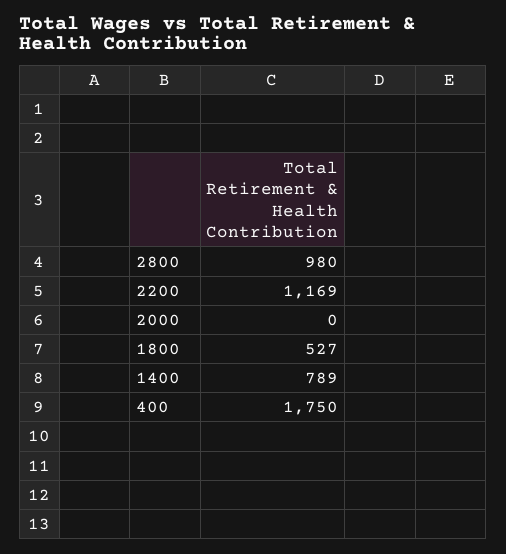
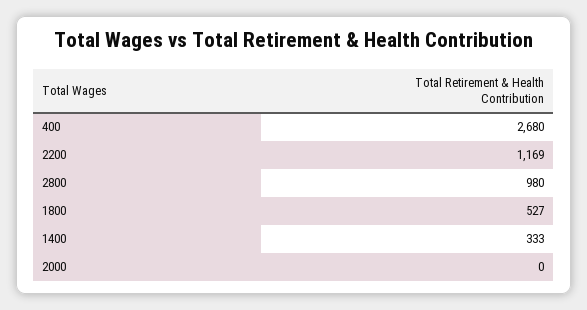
  {
    "2800": 980,
    "2200": 1169,
    "2000": 0,
    "1800": 527,
-   "1400": 789,
+   "1400": 333,
-   "400": 1750
+   "400": 2680
  }

